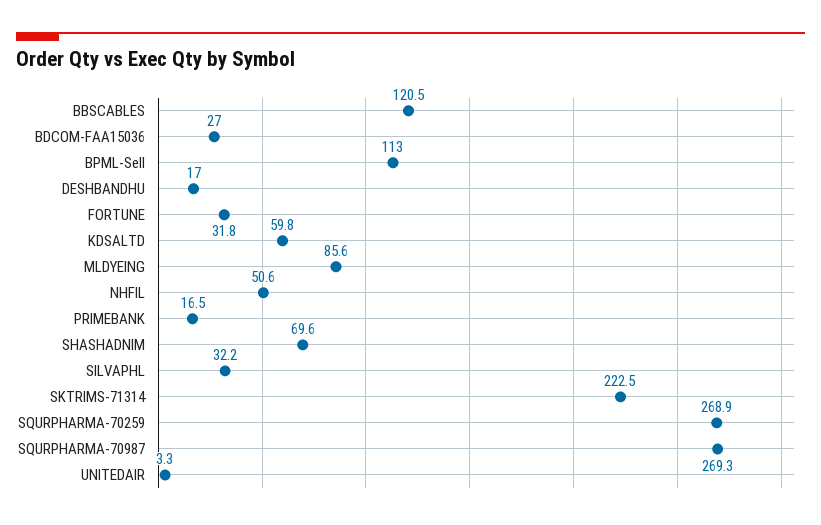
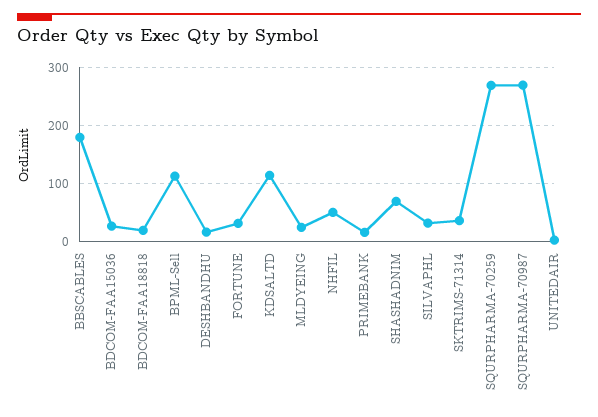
  {
-   "BBSCABLES": 120.5,
+   "BBSCABLES": 180,
    "BDCOM-FAA15036": 27,
    "BPML-Sell": 113,
    "DESHBANDHU": 17,
    "FORTUNE": 31.8,
-   "KDSALTD": 59.8,
+   "KDSALTD": 120,
-   "MLDYEING": 85.6,
+   "MLDYEING": 20,
    "NHFIL": 50.6,
    "PRIMEBANK": 16.5,
    "SHASHADNIM": 69.6,
    "SILVAPHL": 32.2,
-   "SKTRIMS-71314": 222.5,
+   "SKTRIMS-71314": 40,
    "SQURPHARMA-70259": 268.9,
    "SQURPHARMA-70987": 269.3,
-   "UNITEDAIR": 3.3
+   "UNITEDAIR": 3.3,
+   "BDCOM-FAA18818": 20
  }

